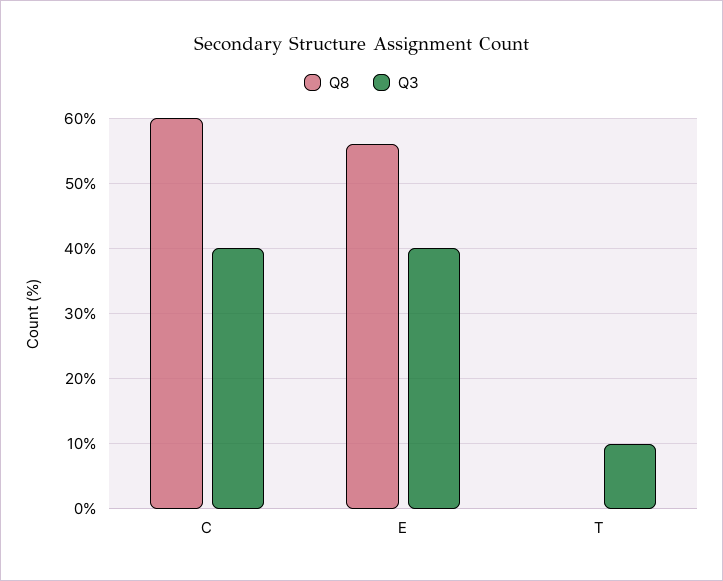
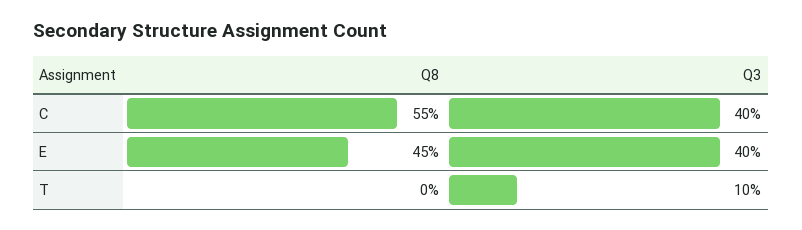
  {
    "Q8": {
-     "C": 60,
+     "C": 55,
-     "E": 56,
+     "E": 45,
      "T": 0
    },
    "Q3": {
      "C": 40,
      "E": 40,
      "T": 10
    }
  }

